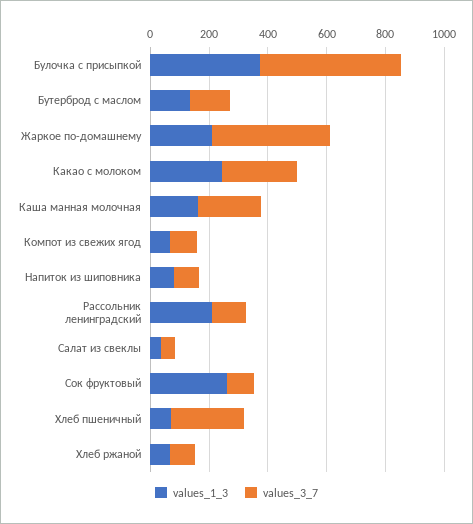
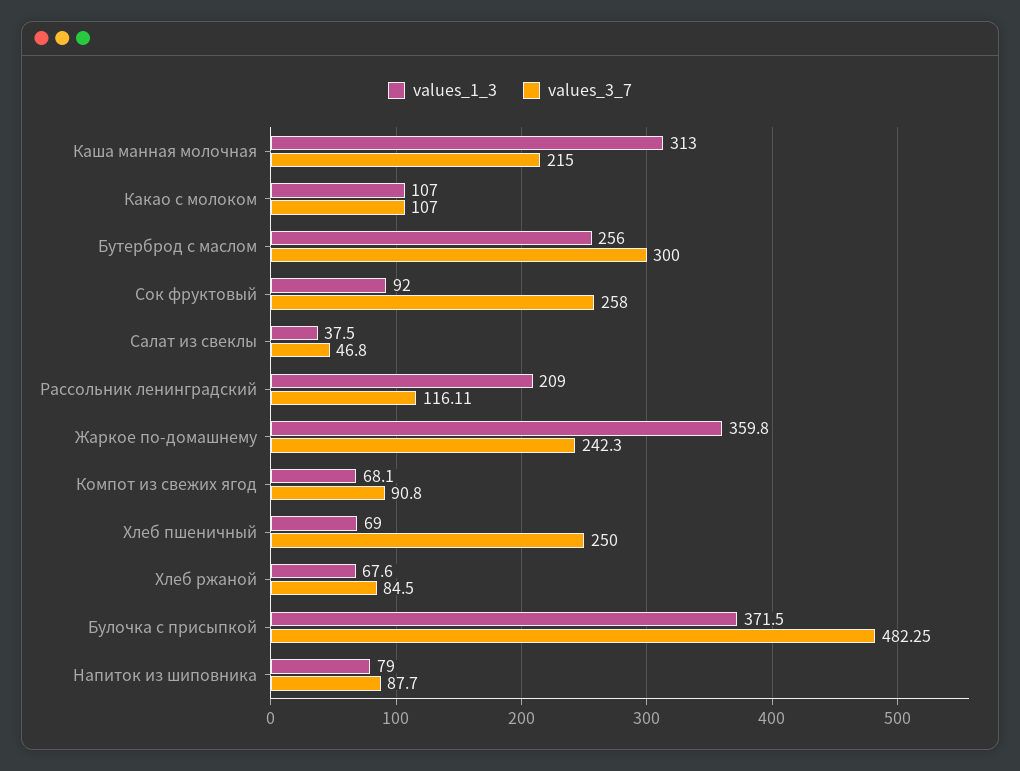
  {
    "values_1_3": {
      "Булочка с присыпкой": 371.5,
-     "Бутерброд с маслом": 150,
+     "Бутерброд с маслом": 256,
-     "Жаркое по-домашнему": 200,
+     "Жаркое по-домашнему": 359.8,
-     "Какао с молоком": 250,
+     "Какао с молоком": 107,
-     "Каша манная молочная": 150,
+     "Каша манная молочная": 313,
      "Компот из свежих ягод": 68.1,
      "Напиток из шиповника": 79,
      "Рассольник ленинградский": 209,
      "Салат из свеклы": 37.5,
-     "Сок фруктовый": 250,
+     "Сок фруктовый": 92,
      "Хлеб пшеничный": 69,
      "Хлеб ржаной": 67.6
    },
    "values_3_7": {
      "Булочка с присыпкой": 482.25,
-     "Бутерброд с маслом": 150,
+     "Бутерброд с маслом": 300,
-     "Жаркое по-домашнему": 400,
+     "Жаркое по-домашнему": 242.3,
-     "Какао с молоком": 250,
+     "Какао с молоком": 107,
      "Каша манная молочная": 215,
      "Компот из свежих ягод": 90.8,
      "Напиток из шиповника": 87.7,
      "Рассольник ленинградский": 116.11,
      "Салат из свеклы": 46.8,
-     "Сок фруктовый": 100,
+     "Сок фруктовый": 258,
      "Хлеб пшеничный": 250,
      "Хлеб ржаной": 84.5
    }
  }

